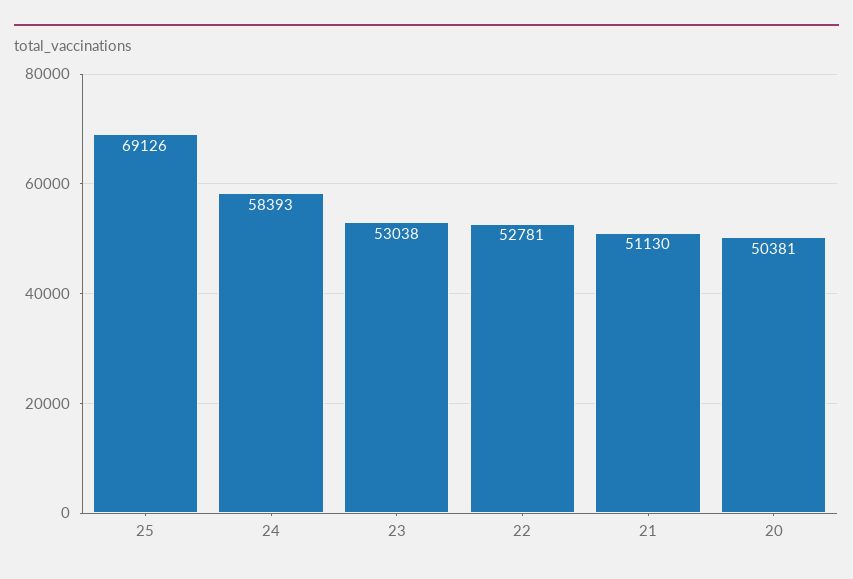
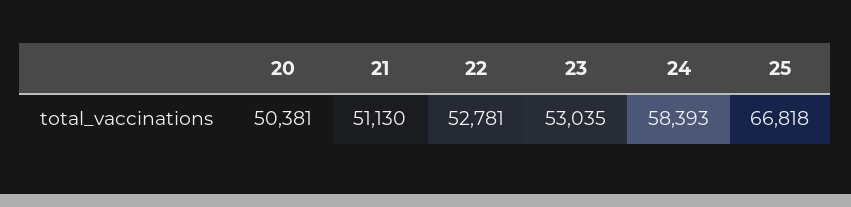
  {
-   "25": 69126,
+   "25": 66818,
    "24": 58393,
-   "23": 53038,
+   "23": 53035,
    "22": 52781,
    "21": 51130,
    "20": 50381
  }

